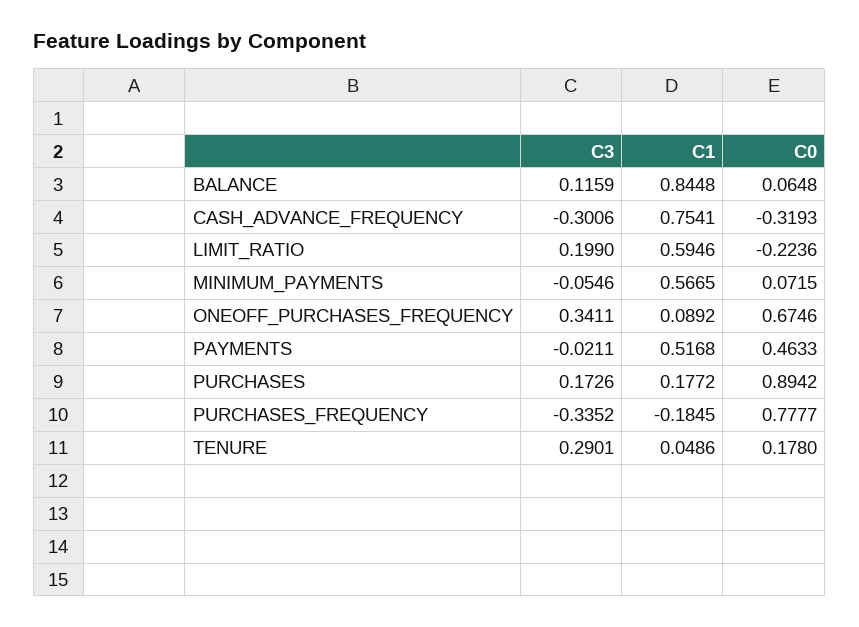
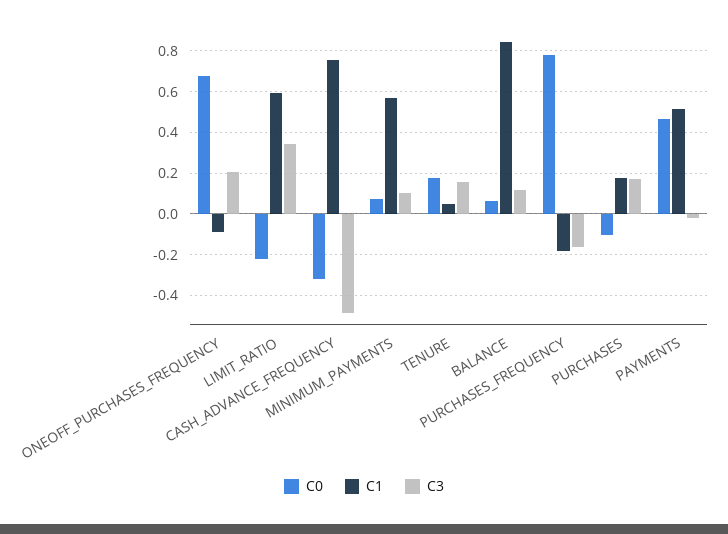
  {
    "C3": {
      "BALANCE": 0.1159,
-     "CASH_ADVANCE_FREQUENCY": -0.3006,
+     "CASH_ADVANCE_FREQUENCY": -0.5,
-     "LIMIT_RATIO": 0.199,
+     "LIMIT_RATIO": 0.35,
-     "MINIMUM_PAYMENTS": -0.0546,
+     "MINIMUM_PAYMENTS": 0.1,
-     "ONEOFF_PURCHASES_FREQUENCY": 0.3411,
+     "ONEOFF_PURCHASES_FREQUENCY": 0.2,
      "PAYMENTS": -0.0211,
      "PURCHASES": 0.1726,
-     "PURCHASES_FREQUENCY": -0.3352,
+     "PURCHASES_FREQUENCY": -0.15,
-     "TENURE": 0.2901
+     "TENURE": 0.15
    },
    "C1": {
      "BALANCE": 0.8448,
      "CASH_ADVANCE_FREQUENCY": 0.7541,
      "LIMIT_RATIO": 0.5946,
      "MINIMUM_PAYMENTS": 0.5665,
-     "ONEOFF_PURCHASES_FREQUENCY": 0.0892,
+     "ONEOFF_PURCHASES_FREQUENCY": -0.1,
      "PAYMENTS": 0.5168,
      "PURCHASES": 0.1772,
      "PURCHASES_FREQUENCY": -0.1845,
      "TENURE": 0.0486
    },
    "C0": {
      "BALANCE": 0.0648,
      "CASH_ADVANCE_FREQUENCY": -0.3193,
      "LIMIT_RATIO": -0.2236,
      "MINIMUM_PAYMENTS": 0.0715,
      "ONEOFF_PURCHASES_FREQUENCY": 0.6746,
      "PAYMENTS": 0.4633,
-     "PURCHASES": 0.8942,
+     "PURCHASES": -0.1,
      "PURCHASES_FREQUENCY": 0.7777,
      "TENURE": 0.178
    }
  }

